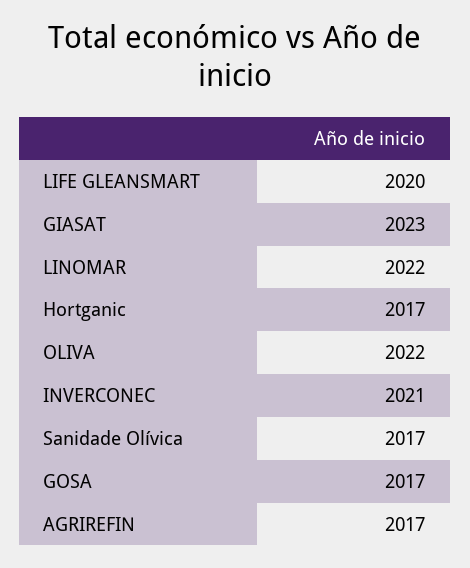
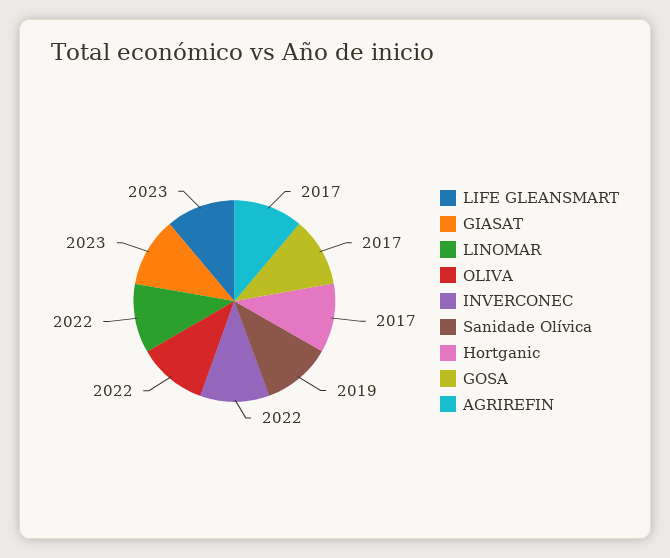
  {
-   "LIFE GLEANSMART": 2020,
+   "LIFE GLEANSMART": 2023,
    "GIASAT": 2023,
    "LINOMAR": 2022,
    "Hortganic": 2017,
    "OLIVA": 2022,
-   "INVERCONEC": 2021,
+   "INVERCONEC": 2022,
-   "Sanidade Olívica": 2017,
+   "Sanidade Olívica": 2019,
    "GOSA": 2017,
    "AGRIREFIN": 2017
  }

